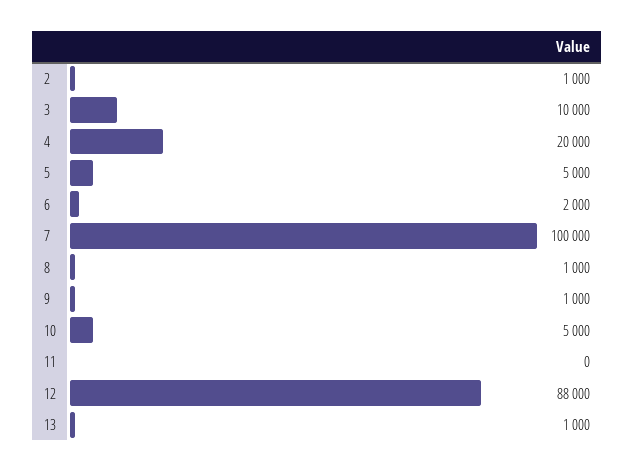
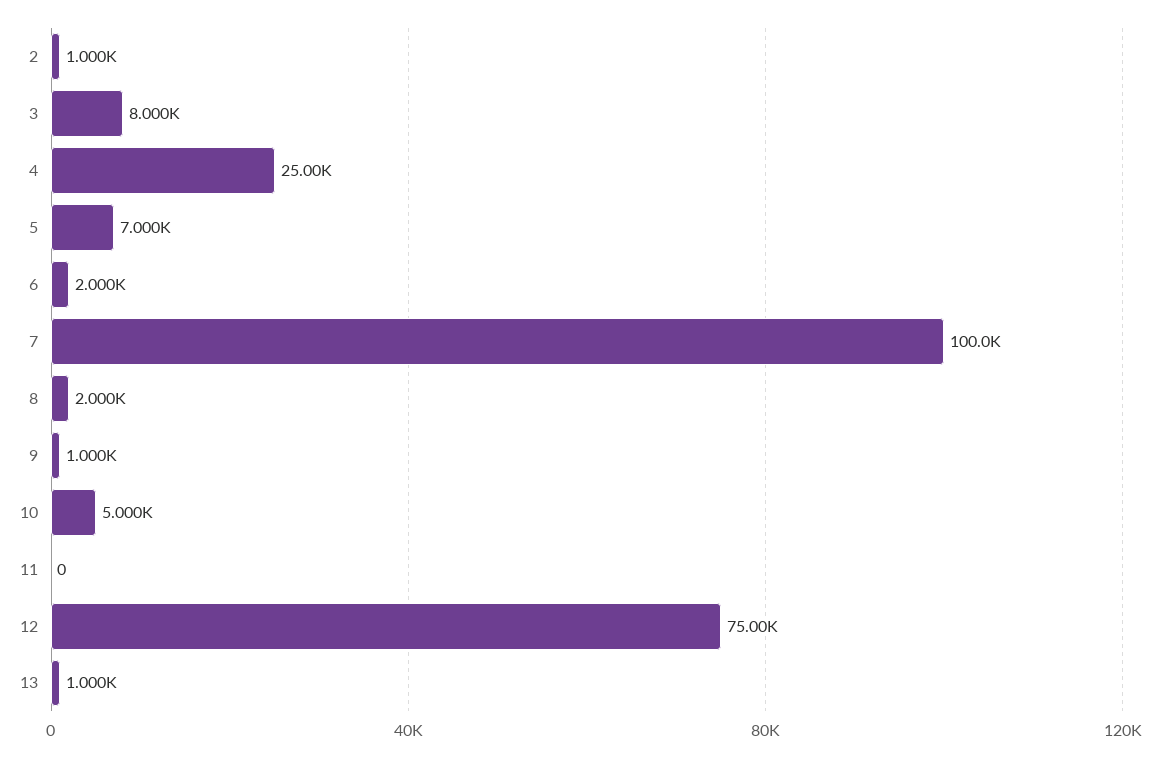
  {
    "2": 1000,
-   "3": 10000,
+   "3": 8000,
-   "4": 20000,
+   "4": 25000,
-   "5": 5000,
+   "5": 7000,
    "6": 2000,
    "7": 100000,
-   "8": 1000,
+   "8": 2000,
    "9": 1000,
    "10": 5000,
    "11": 0,
-   "12": 88000,
+   "12": 75000,
    "13": 1000
  }

